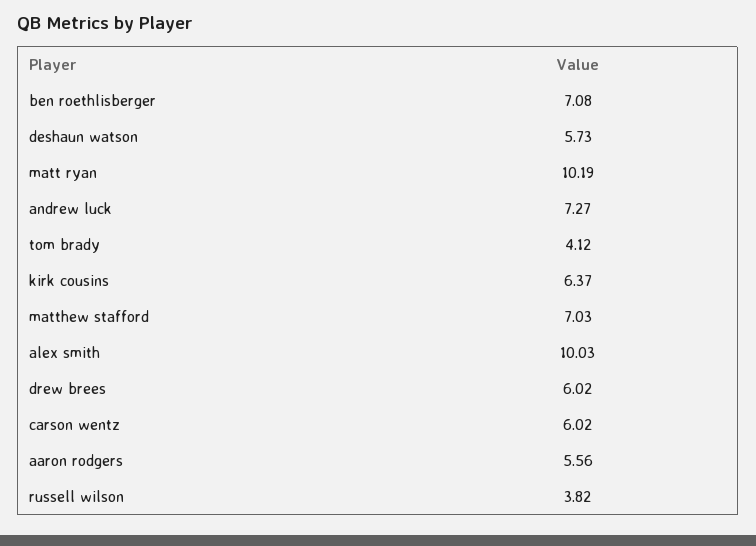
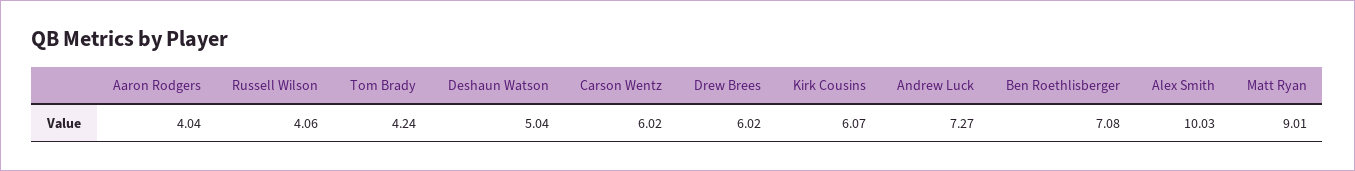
  {
    "ben roethlisberger": 7.08,
-   "deshaun watson": 5.73,
+   "deshaun watson": 5.04,
-   "matt ryan": 10.19,
+   "matt ryan": 9.01,
    "andrew luck": 7.27,
-   "tom brady": 4.12,
+   "tom brady": 4.24,
-   "kirk cousins": 6.37,
+   "kirk cousins": 6.07,
-   "matthew stafford": 7.03,
    "alex smith": 10.03,
    "drew brees": 6.02,
    "carson wentz": 6.02,
-   "aaron rodgers": 5.56,
+   "aaron rodgers": 4.04,
-   "russell wilson": 3.82
+   "russell wilson": 4.06
  }

